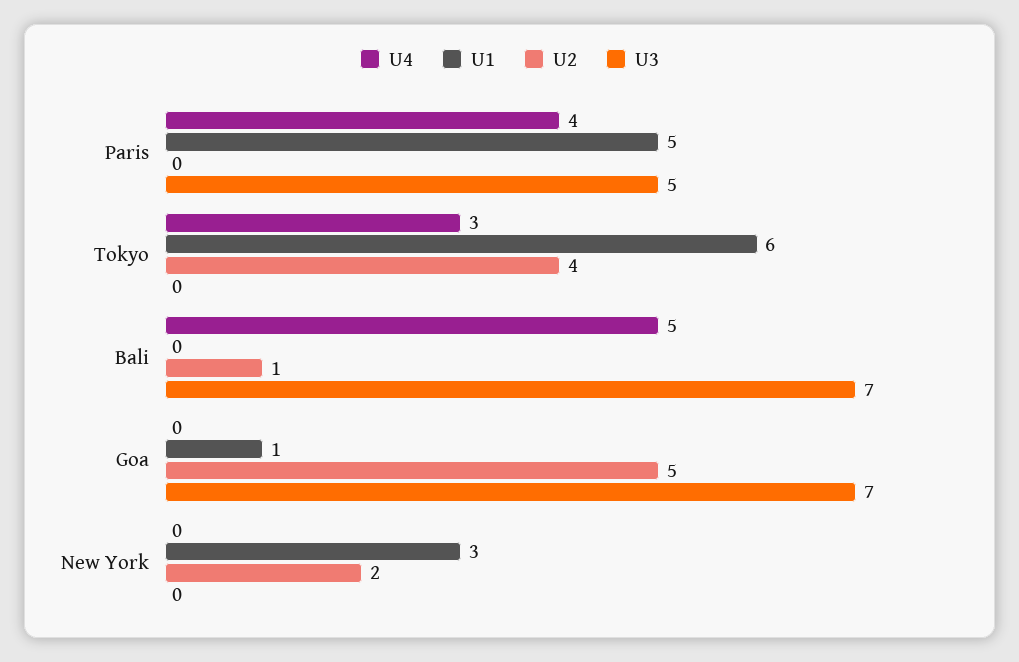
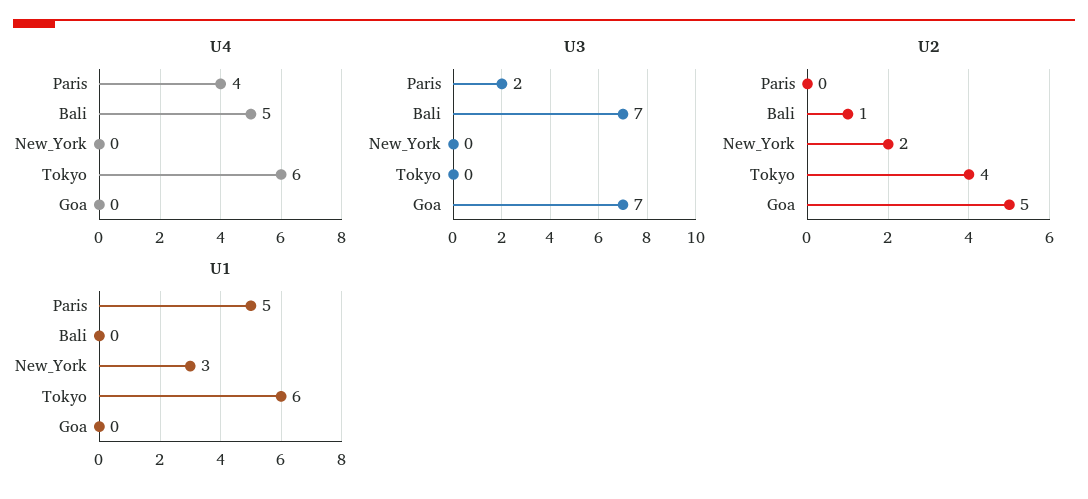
  {
    "U4": {
      "Paris": 4,
-     "Tokyo": 3,
+     "Tokyo": 6,
      "Bali": 5,
      "Goa": 0,
      "New York": 0
    },
    "U1": {
      "Paris": 5,
      "Tokyo": 6,
      "Bali": 0,
-     "Goa": 1,
+     "Goa": 0,
      "New York": 3
    },
    "U2": {
      "Paris": 0,
      "Tokyo": 4,
      "Bali": 1,
      "Goa": 5,
      "New York": 2
    },
    "U3": {
-     "Paris": 5,
+     "Paris": 2,
      "Tokyo": 0,
      "Bali": 7,
      "Goa": 7,
      "New York": 0
    }
  }

